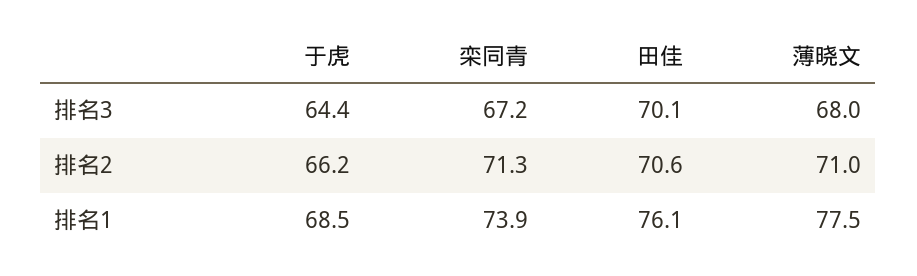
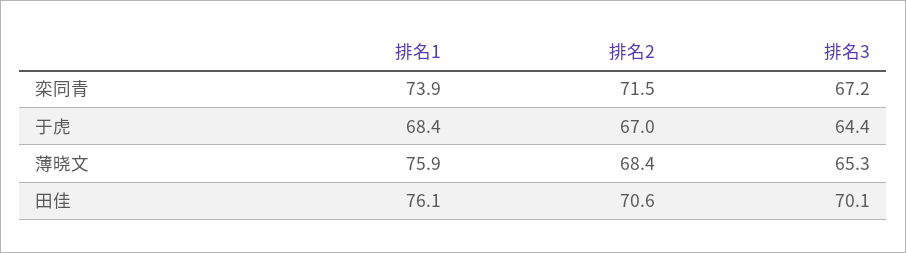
  {
    "于虎": {
      "排名3": 64.4,
-     "排名2": 66.2,
+     "排名2": 67,
-     "排名1": 68.5
+     "排名1": 68.4
    },
    "栾同青": {
      "排名3": 67.2,
-     "排名2": 71.3,
+     "排名2": 71.5,
      "排名1": 73.9
    },
    "田佳": {
      "排名3": 70.1,
      "排名2": 70.6,
      "排名1": 76.1
    },
    "薄晓文": {
-     "排名3": 68,
+     "排名3": 65.3,
-     "排名2": 71,
+     "排名2": 68.4,
-     "排名1": 77.5
+     "排名1": 75.9
    }
  }

